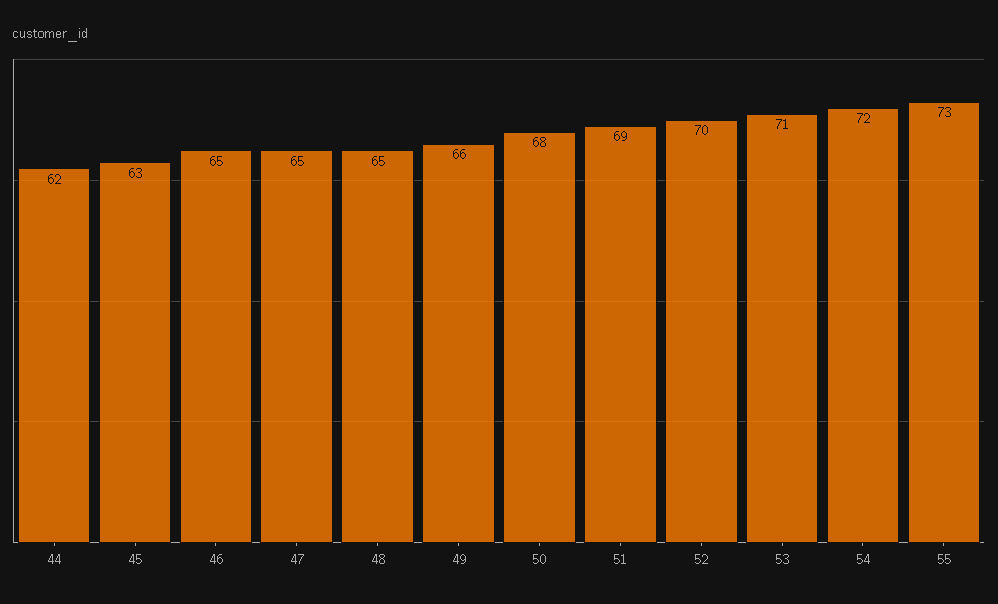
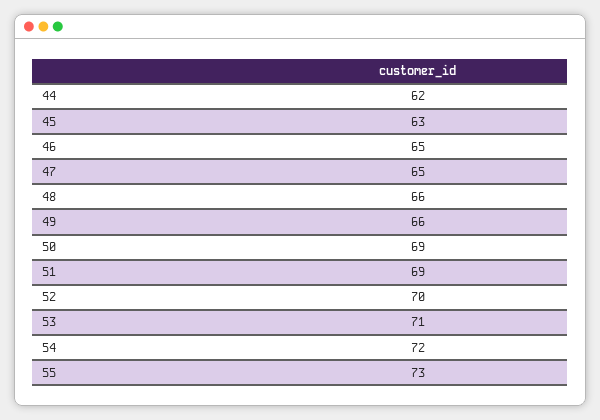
  {
    "44": 62,
    "45": 63,
    "46": 65,
    "47": 65,
-   "48": 65,
+   "48": 66,
    "49": 66,
-   "50": 68,
+   "50": 69,
    "51": 69,
    "52": 70,
    "53": 71,
    "54": 72,
    "55": 73
  }

